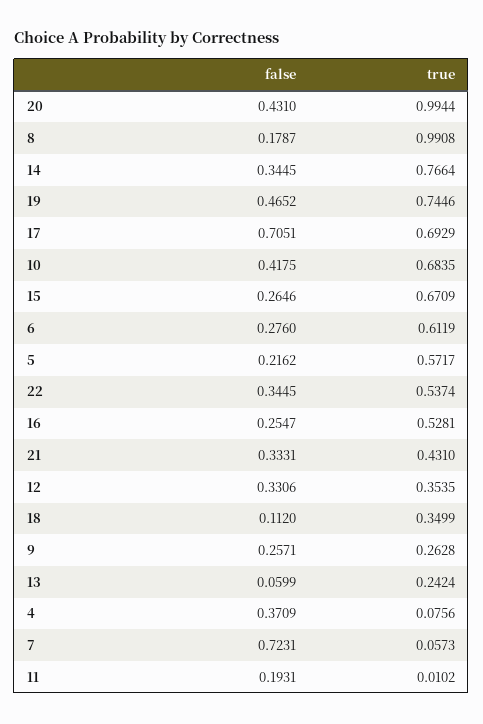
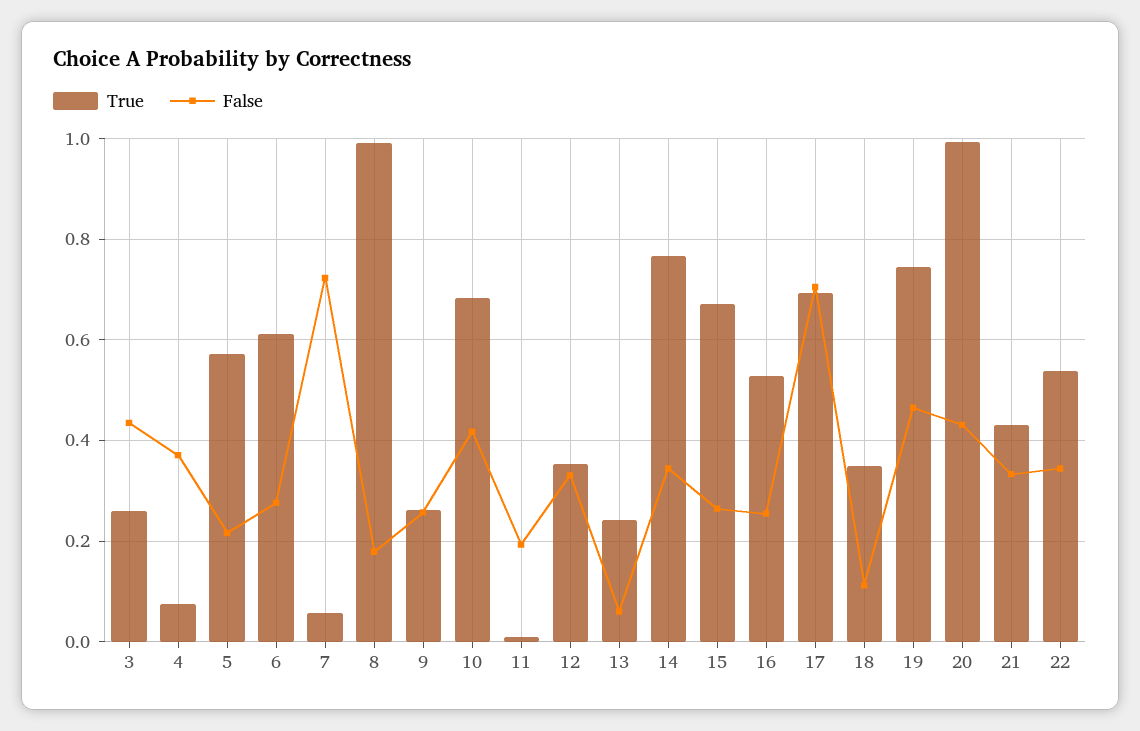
  {
    "false": {
      "20": 0.431,
      "8": 0.1787,
      "14": 0.3445,
      "19": 0.4652,
      "17": 0.7051,
      "10": 0.4175,
      "15": 0.2646,
      "6": 0.276,
      "5": 0.2162,
      "22": 0.3445,
      "16": 0.2547,
      "21": 0.3331,
      "12": 0.3306,
      "18": 0.112,
      "9": 0.2571,
      "13": 0.0599,
      "4": 0.3709,
      "7": 0.7231,
-     "11": 0.1931
+     "11": 0.1931,
+     "3": 0.44
    },
    "true": {
      "20": 0.9944,
      "8": 0.9908,
      "14": 0.7664,
      "19": 0.7446,
      "17": 0.6929,
      "10": 0.6835,
      "15": 0.6709,
      "6": 0.6119,
      "5": 0.5717,
      "22": 0.5374,
      "16": 0.5281,
      "21": 0.431,
      "12": 0.3535,
      "18": 0.3499,
      "9": 0.2628,
      "13": 0.2424,
      "4": 0.0756,
      "7": 0.0573,
-     "11": 0.0102
+     "11": 0.0102,
+     "3": 0.26
    }
  }

